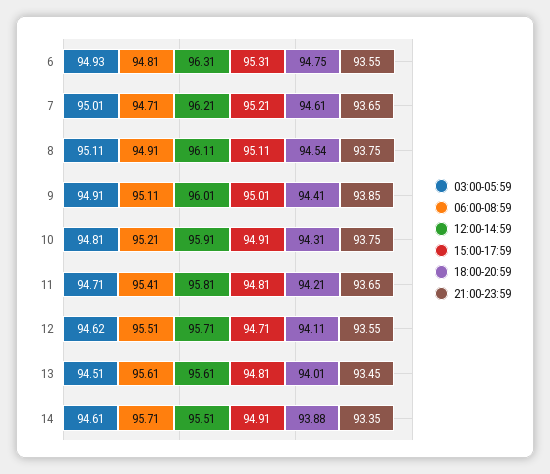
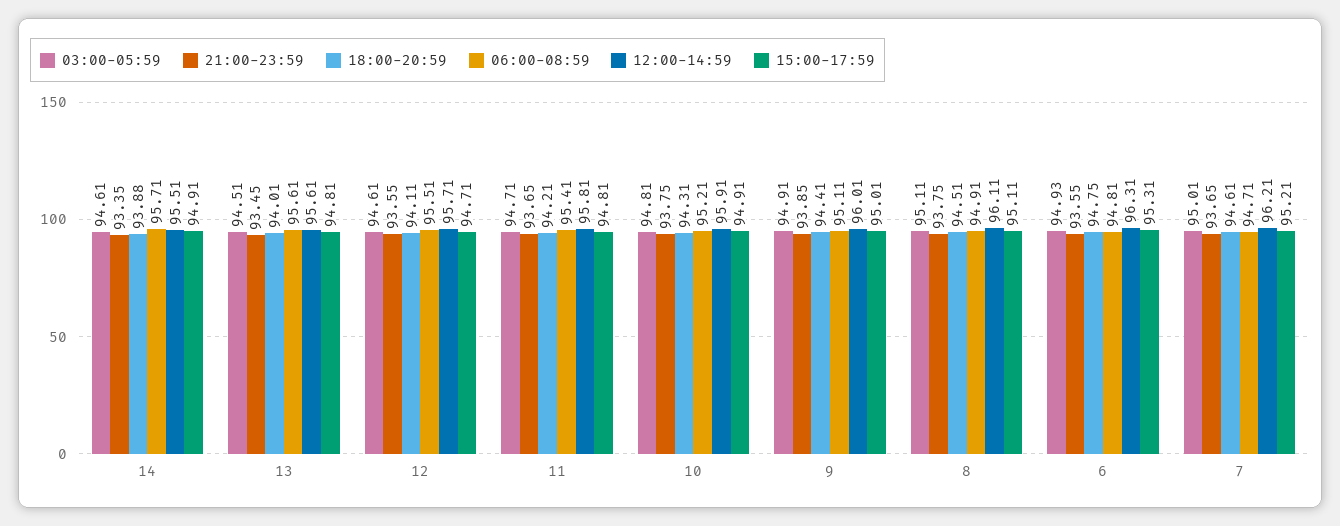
  {
    "03:00-05:59": {
      "6": 94.93,
      "7": 95.01,
      "8": 95.11,
      "9": 94.91,
      "10": 94.81,
      "11": 94.71,
-     "12": 94.62,
+     "12": 94.61,
      "13": 94.51,
      "14": 94.61
    },
    "06:00-08:59": {
      "6": 94.81,
      "7": 94.71,
      "8": 94.91,
      "9": 95.11,
      "10": 95.21,
      "11": 95.41,
      "12": 95.51,
      "13": 95.61,
      "14": 95.71
    },
    "12:00-14:59": {
      "6": 96.31,
      "7": 96.21,
      "8": 96.11,
      "9": 96.01,
      "10": 95.91,
      "11": 95.81,
      "12": 95.71,
      "13": 95.61,
      "14": 95.51
    },
    "15:00-17:59": {
      "6": 95.31,
      "7": 95.21,
      "8": 95.11,
      "9": 95.01,
      "10": 94.91,
      "11": 94.81,
      "12": 94.71,
      "13": 94.81,
      "14": 94.91
    },
    "18:00-20:59": {
      "6": 94.75,
      "7": 94.61,
-     "8": 94.54,
+     "8": 94.51,
      "9": 94.41,
      "10": 94.31,
      "11": 94.21,
      "12": 94.11,
      "13": 94.01,
      "14": 93.88
    },
    "21:00-23:59": {
      "6": 93.55,
      "7": 93.65,
      "8": 93.75,
      "9": 93.85,
      "10": 93.75,
      "11": 93.65,
      "12": 93.55,
      "13": 93.45,
      "14": 93.35
    }
  }

